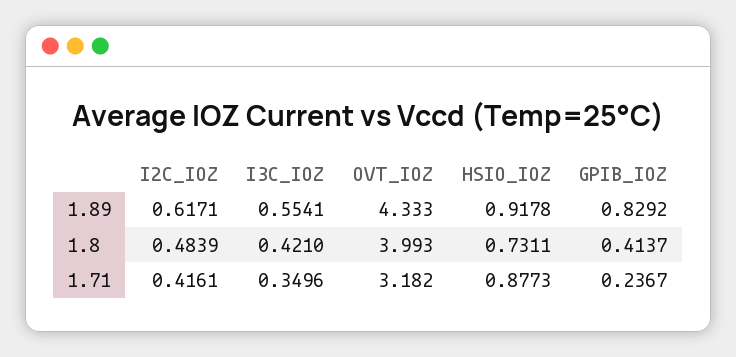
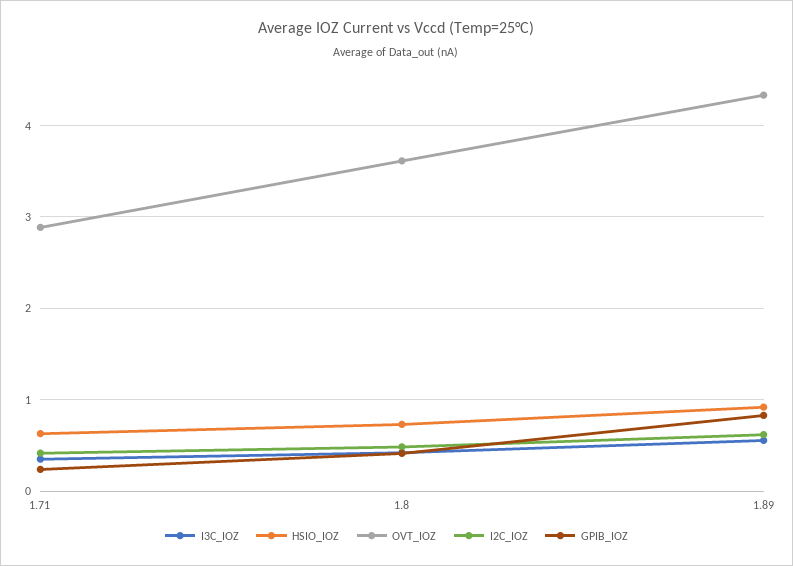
  {
    "I2C_IOZ": {
      "1.89": 0.6171,
      "1.8": 0.4839,
      "1.71": 0.4161
    },
    "I3C_IOZ": {
      "1.89": 0.5541,
      "1.8": 0.421,
      "1.71": 0.3496
    },
    "OVT_IOZ": {
      "1.89": 4.333,
-     "1.8": 3.993,
+     "1.8": 3.6,
-     "1.71": 3.182
+     "1.71": 2.9
    },
    "HSIO_IOZ": {
      "1.89": 0.9178,
      "1.8": 0.7311,
-     "1.71": 0.8773
+     "1.71": 0.6
    },
    "GPIB_IOZ": {
      "1.89": 0.8292,
      "1.8": 0.4137,
      "1.71": 0.2367
    }
  }

